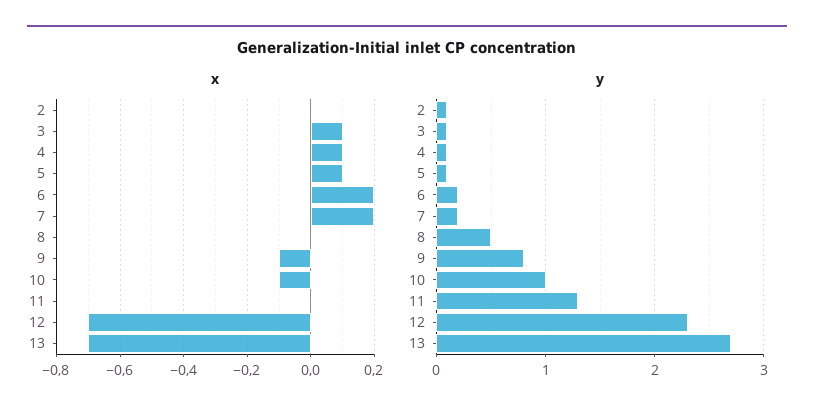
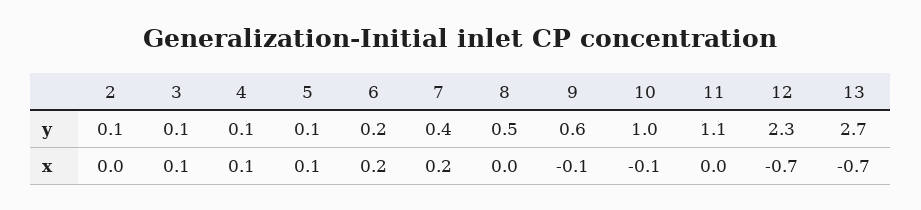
  {
    "x": {
      "2": 0,
      "3": 0.1,
      "4": 0.1,
      "5": 0.1,
      "6": 0.2,
      "7": 0.2,
      "8": 0,
      "9": -0.1,
      "10": -0.1,
      "11": 0,
      "12": -0.7,
      "13": -0.7
    },
    "y": {
      "2": 0.1,
      "3": 0.1,
      "4": 0.1,
      "5": 0.1,
      "6": 0.2,
-     "7": 0.2,
+     "7": 0.4,
      "8": 0.5,
-     "9": 0.8,
+     "9": 0.6,
      "10": 1,
-     "11": 1.3,
+     "11": 1.1,
      "12": 2.3,
      "13": 2.7
    }
  }

